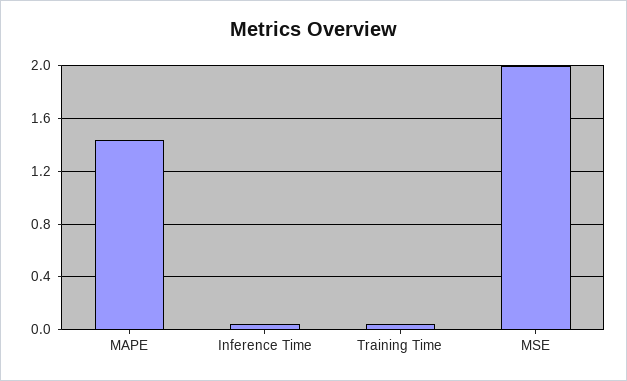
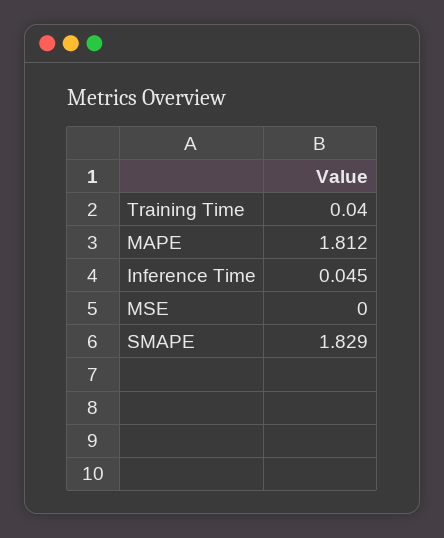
  {
-   "MAPE": 1.45,
+   "MAPE": 1.812,
    "Inference Time": 0.045,
    "Training Time": 0.04,
-   "MSE": 2
+   "MSE": 0,
+   "SMAPE": 1.829
  }

